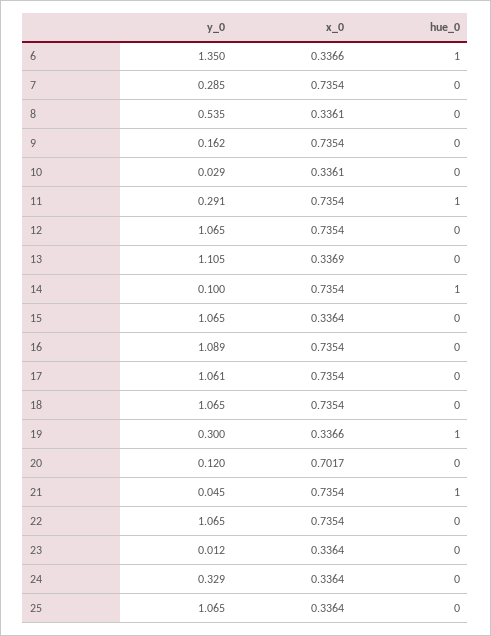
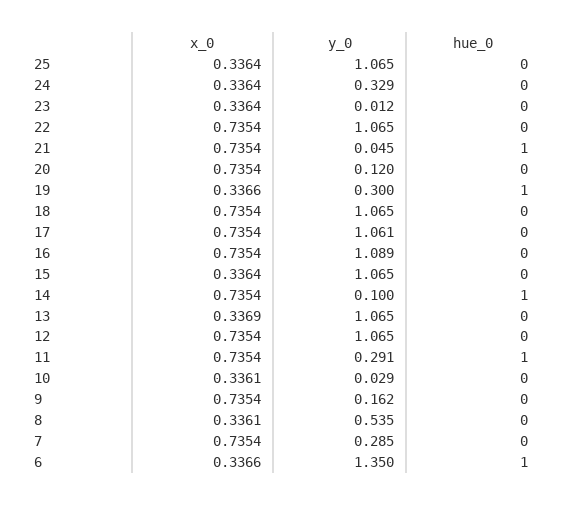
  {
    "y_0": {
      "6": 1.35,
      "7": 0.285,
      "8": 0.535,
      "9": 0.162,
      "10": 0.029,
      "11": 0.291,
      "12": 1.065,
-     "13": 1.105,
+     "13": 1.065,
      "14": 0.1,
      "15": 1.065,
      "16": 1.089,
      "17": 1.061,
      "18": 1.065,
      "19": 0.3,
      "20": 0.12,
      "21": 0.045,
      "22": 1.065,
      "23": 0.012,
      "24": 0.329,
      "25": 1.065
    },
    "x_0": {
      "6": 0.3366,
      "7": 0.7354,
      "8": 0.3361,
      "9": 0.7354,
      "10": 0.3361,
      "11": 0.7354,
      "12": 0.7354,
      "13": 0.3369,
      "14": 0.7354,
      "15": 0.3364,
      "16": 0.7354,
      "17": 0.7354,
      "18": 0.7354,
      "19": 0.3366,
-     "20": 0.7017,
+     "20": 0.7354,
      "21": 0.7354,
      "22": 0.7354,
      "23": 0.3364,
      "24": 0.3364,
      "25": 0.3364
    },
    "hue_0": {
      "6": 1,
      "7": 0,
      "8": 0,
      "9": 0,
      "10": 0,
      "11": 1,
      "12": 0,
      "13": 0,
      "14": 1,
      "15": 0,
      "16": 0,
      "17": 0,
      "18": 0,
      "19": 1,
      "20": 0,
      "21": 1,
      "22": 0,
      "23": 0,
      "24": 0,
      "25": 0
    }
  }

